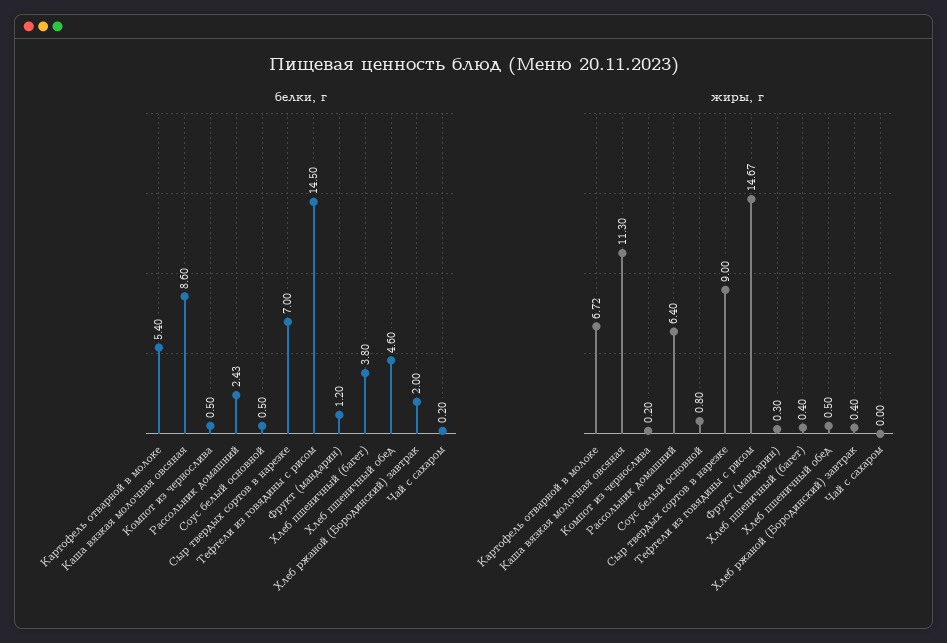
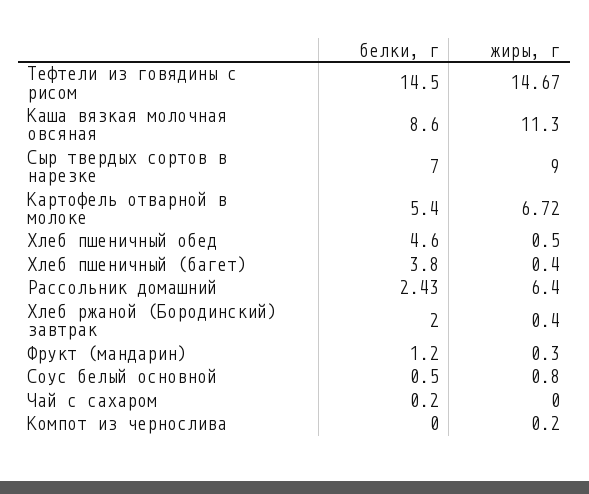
  {
    "белки, г": {
      "Картофель отварной в молоке": 5.4,
      "Каша вязкая молочная овсяная": 8.6,
-     "Компот из чернослива": 0.5,
+     "Компот из чернослива": 0,
      "Рассольник домашний": 2.43,
      "Соус белый основной": 0.5,
      "Сыр твердых сортов в нарезке": 7,
      "Тефтели из говядины с рисом": 14.5,
      "Фрукт (мандарин)": 1.2,
      "Хлеб пшеничный (багет)": 3.8,
      "Хлеб пшеничный обед": 4.6,
      "Хлеб ржаной (Бородинский) завтрак": 2,
      "Чай с сахаром": 0.2
    },
    "жиры, г": {
      "Картофель отварной в молоке": 6.72,
      "Каша вязкая молочная овсяная": 11.3,
      "Компот из чернослива": 0.2,
      "Рассольник домашний": 6.4,
      "Соус белый основной": 0.8,
      "Сыр твердых сортов в нарезке": 9,
      "Тефтели из говядины с рисом": 14.67,
      "Фрукт (мандарин)": 0.3,
      "Хлеб пшеничный (багет)": 0.4,
      "Хлеб пшеничный обед": 0.5,
      "Хлеб ржаной (Бородинский) завтрак": 0.4,
      "Чай с сахаром": 0
    }
  }

